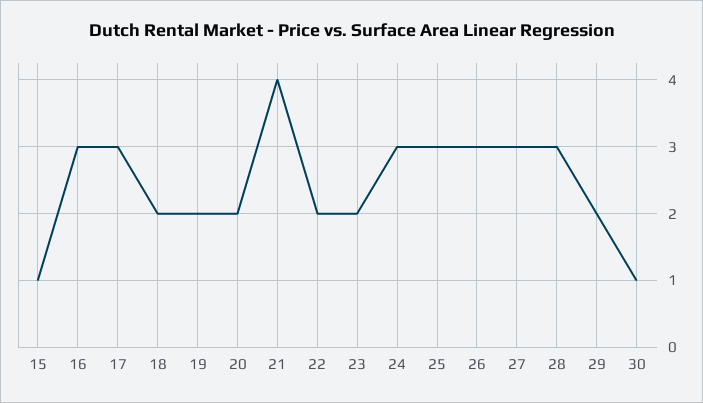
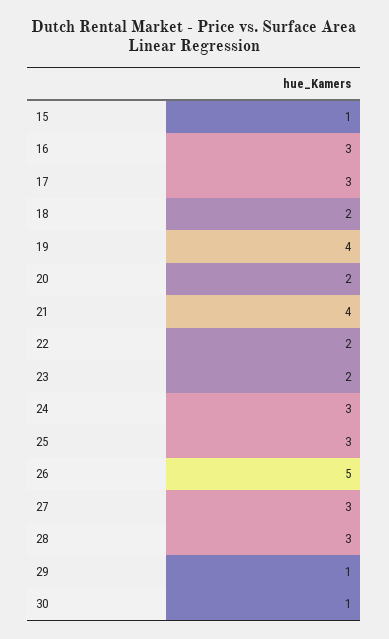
  {
    "15": 1,
    "16": 3,
    "17": 3,
    "18": 2,
-   "19": 2,
+   "19": 4,
    "20": 2,
    "21": 4,
    "22": 2,
    "23": 2,
    "24": 3,
    "25": 3,
-   "26": 3,
+   "26": 5,
    "27": 3,
    "28": 3,
-   "29": 2,
+   "29": 1,
    "30": 1
  }

